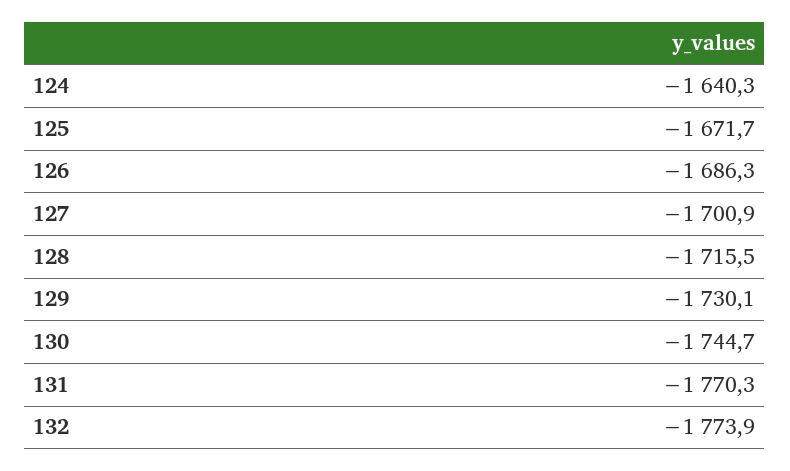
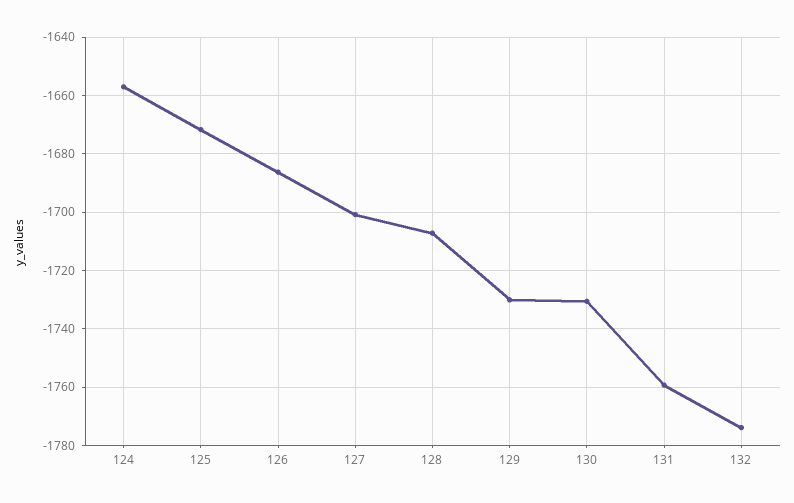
  {
-   "124": -1640.3,
+   "124": -1657.5,
    "125": -1671.7,
    "126": -1686.3,
    "127": -1700.9,
-   "128": -1715.5,
+   "128": -1707.5,
    "129": -1730.1,
-   "130": -1744.7,
+   "130": -1730,
-   "131": -1770.3,
+   "131": -1760,
    "132": -1773.9
  }

